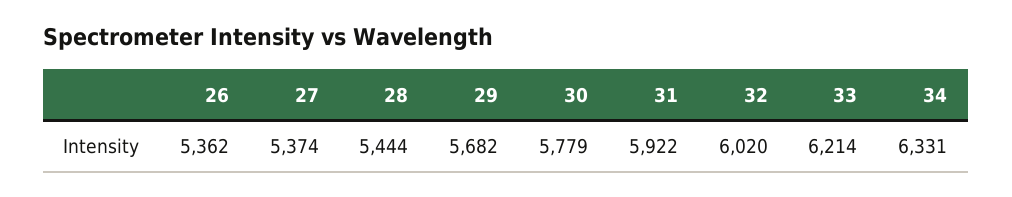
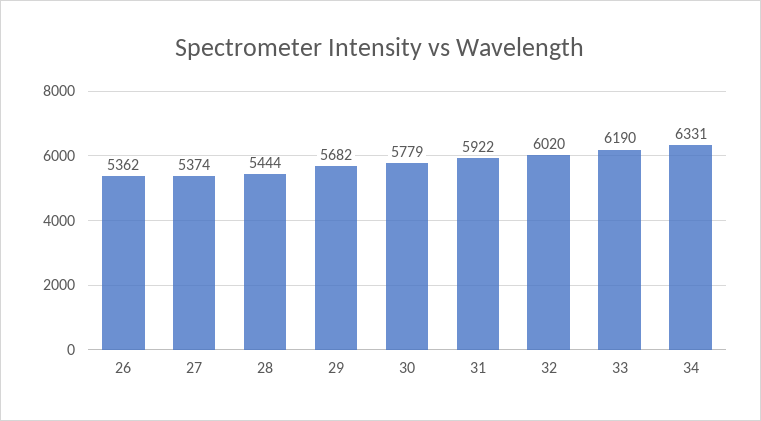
  {
    "26": 5362,
    "27": 5374,
    "28": 5444,
    "29": 5682,
    "30": 5779,
    "31": 5922,
    "32": 6020,
-   "33": 6214,
+   "33": 6190,
    "34": 6331
  }

